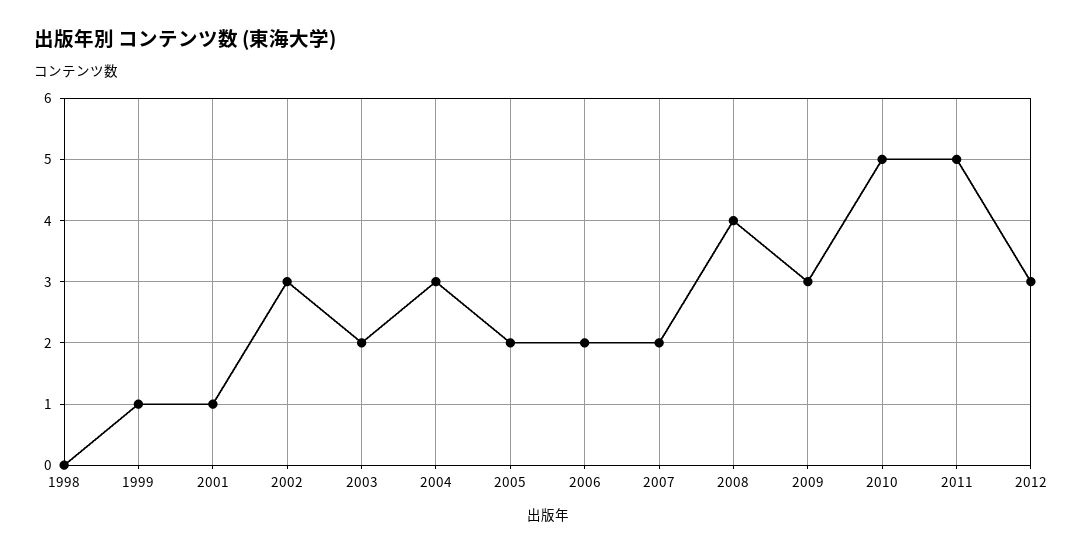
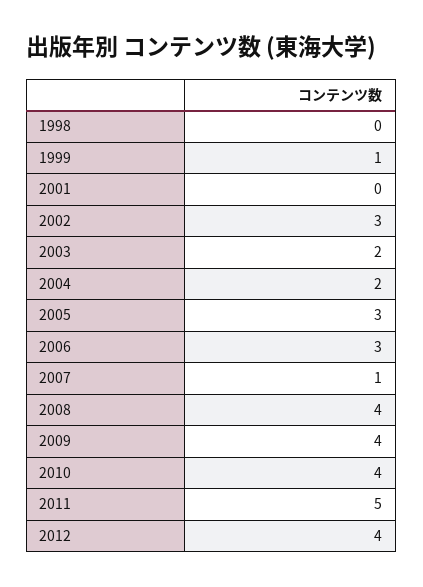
  {
    "1998": 0,
    "1999": 1,
-   "2001": 1,
+   "2001": 0,
    "2002": 3,
    "2003": 2,
-   "2004": 3,
+   "2004": 2,
-   "2005": 2,
+   "2005": 3,
-   "2006": 2,
+   "2006": 3,
-   "2007": 2,
+   "2007": 1,
    "2008": 4,
-   "2009": 3,
+   "2009": 4,
-   "2010": 5,
+   "2010": 4,
    "2011": 5,
-   "2012": 3
+   "2012": 4
  }

